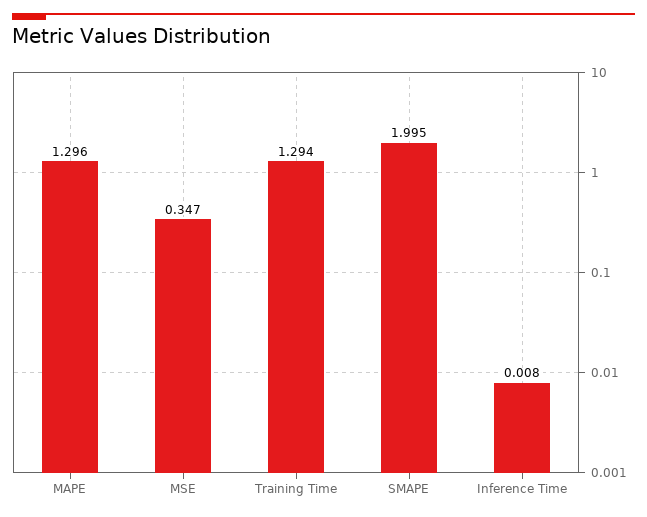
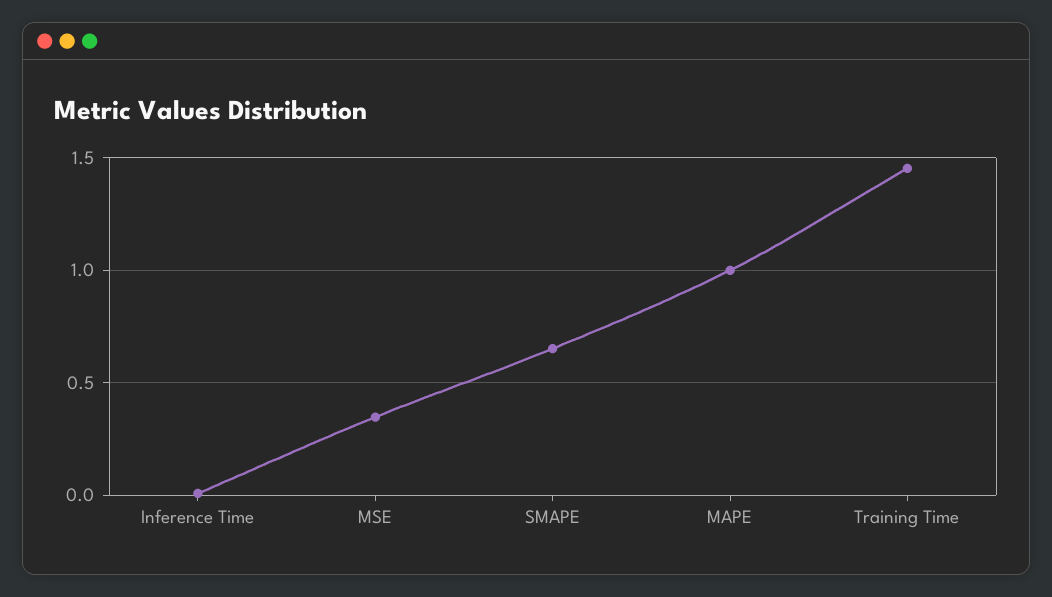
  {
-   "MAPE": 1.296,
+   "MAPE": 1,
    "MSE": 0.347,
-   "Training Time": 1.294,
+   "Training Time": 1.45,
-   "SMAPE": 1.995,
+   "SMAPE": 0.65,
    "Inference Time": 0.008
  }

